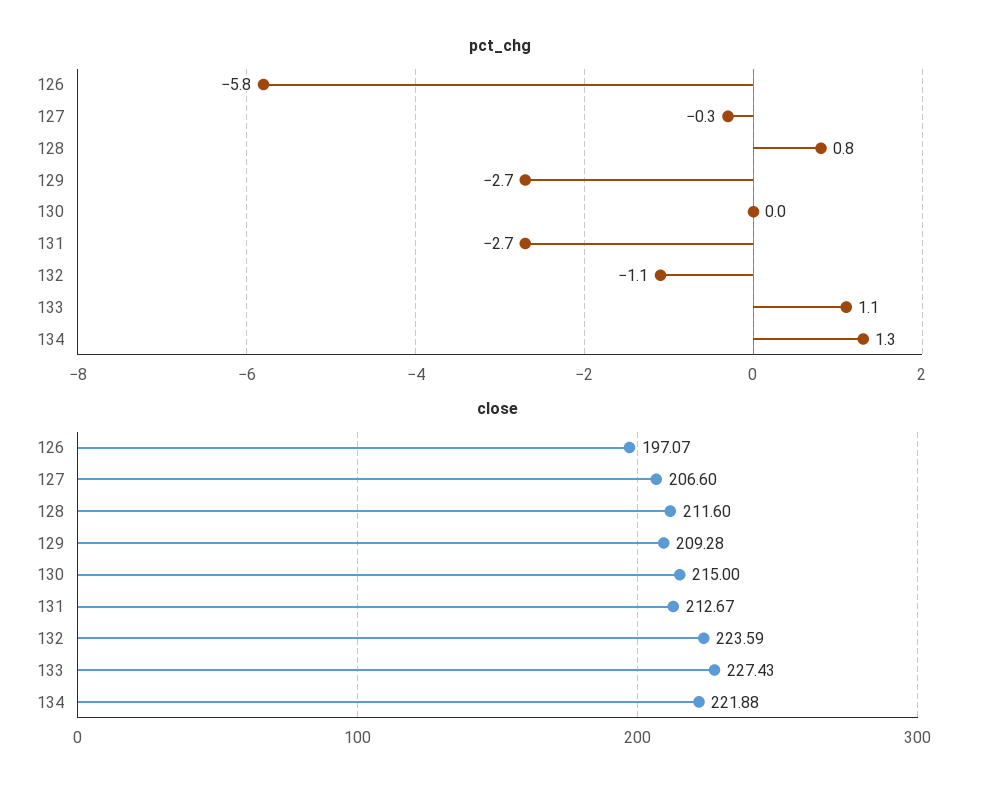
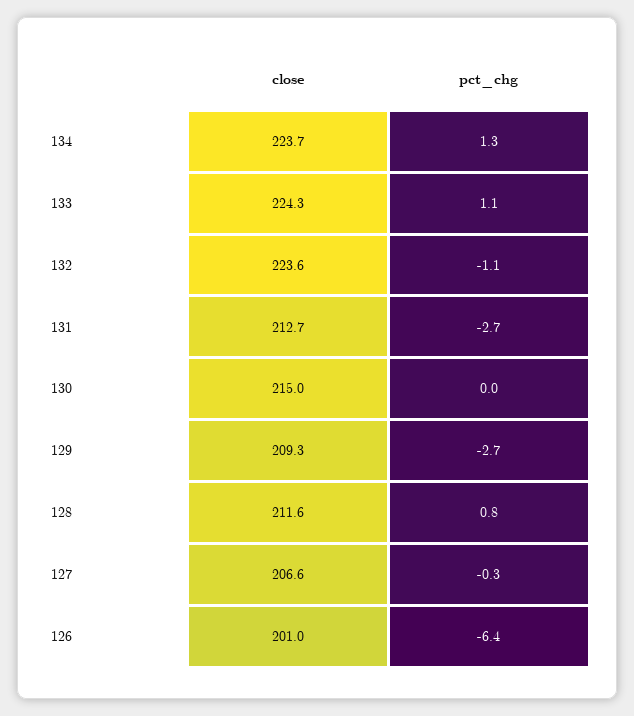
  {
    "pct_chg": {
-     "126": -5.8,
+     "126": -6.4,
      "127": -0.3,
      "128": 0.8,
      "129": -2.7,
      "130": 0,
      "131": -2.7,
      "132": -1.1,
      "133": 1.1,
      "134": 1.3
    },
    "close": {
-     "126": 197.07,
+     "126": 201,
      "127": 206.6,
      "128": 211.6,
      "129": 209.28,
      "130": 215,
      "131": 212.67,
      "132": 223.59,
-     "133": 227.43,
+     "133": 224.3,
-     "134": 221.88
+     "134": 223.7
    }
  }

